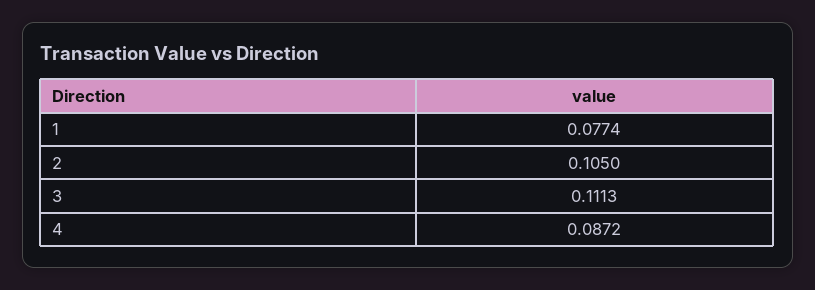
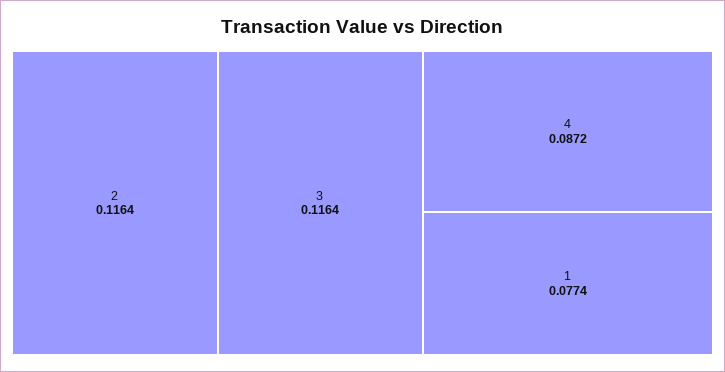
  {
    "1": 0.0774,
-   "2": 0.105,
+   "2": 0.1164,
-   "3": 0.1113,
+   "3": 0.1164,
    "4": 0.0872
  }

